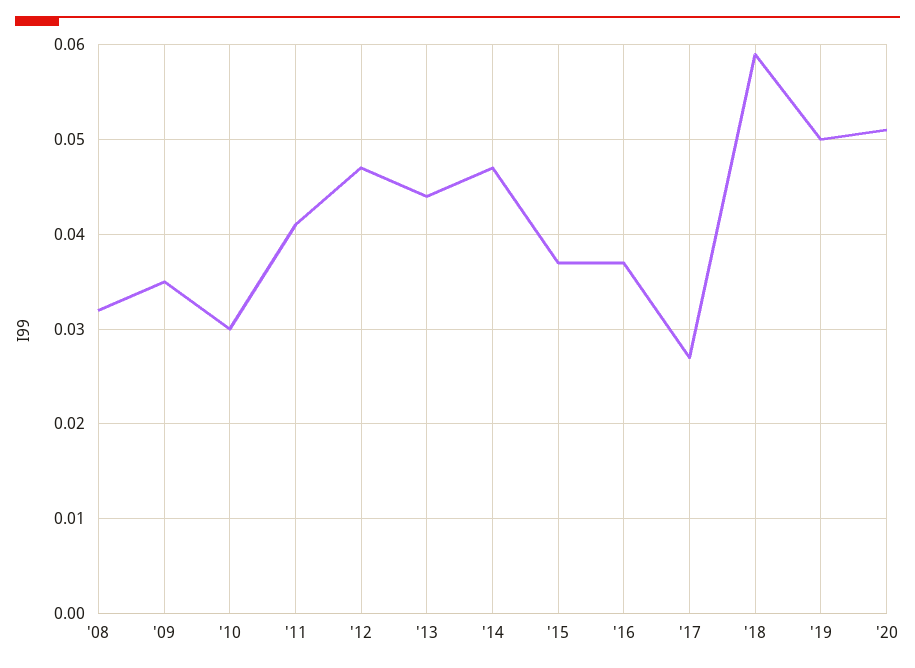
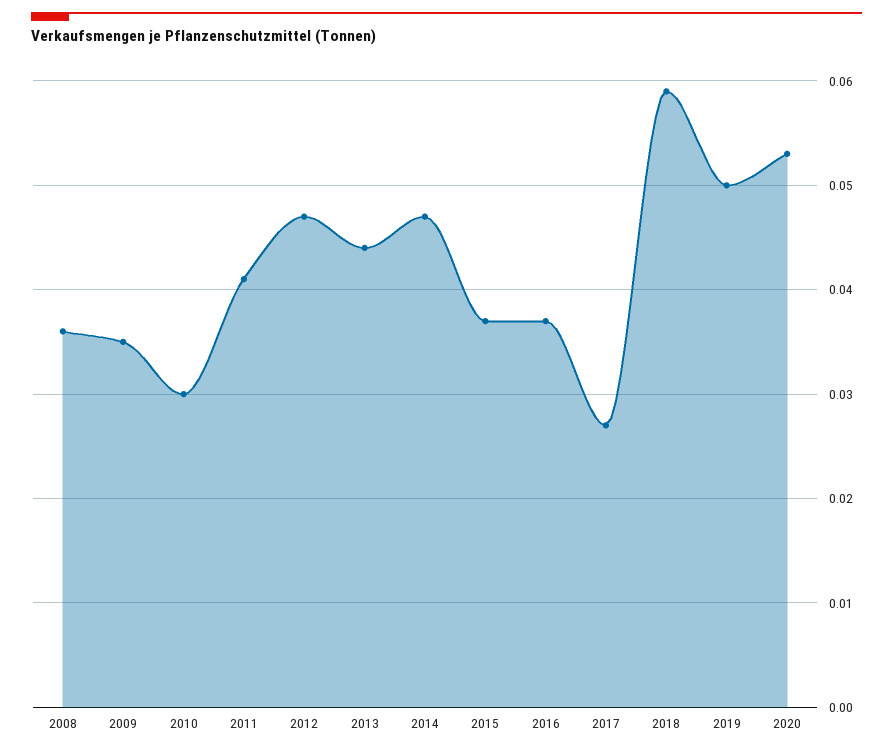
  {
-   "'08": 0.032,
+   "'08": 0.036,
    "'09": 0.035,
    "'10": 0.03,
    "'11": 0.041,
    "'12": 0.047,
    "'13": 0.044,
    "'14": 0.047,
    "'15": 0.037,
    "'16": 0.037,
    "'17": 0.027,
    "'18": 0.059,
    "'19": 0.05,
-   "'20": 0.051
+   "'20": 0.053
  }

